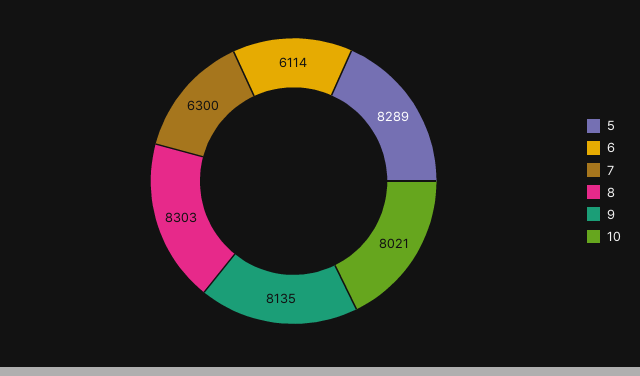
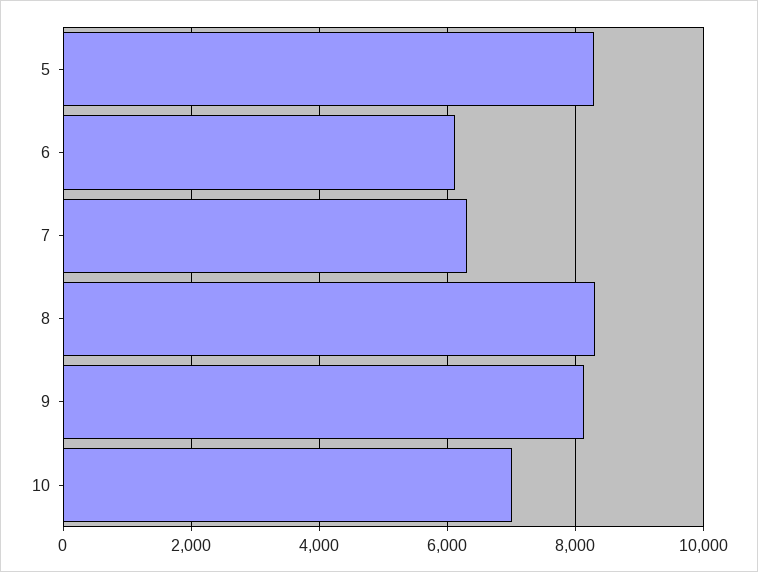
  {
    "5": 8289,
    "6": 6114,
    "7": 6300,
    "8": 8303,
    "9": 8135,
-   "10": 8021
+   "10": 7000
  }

